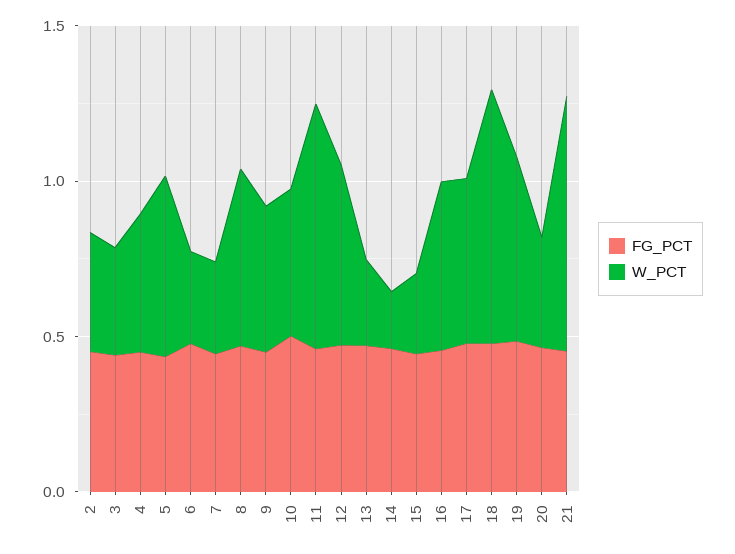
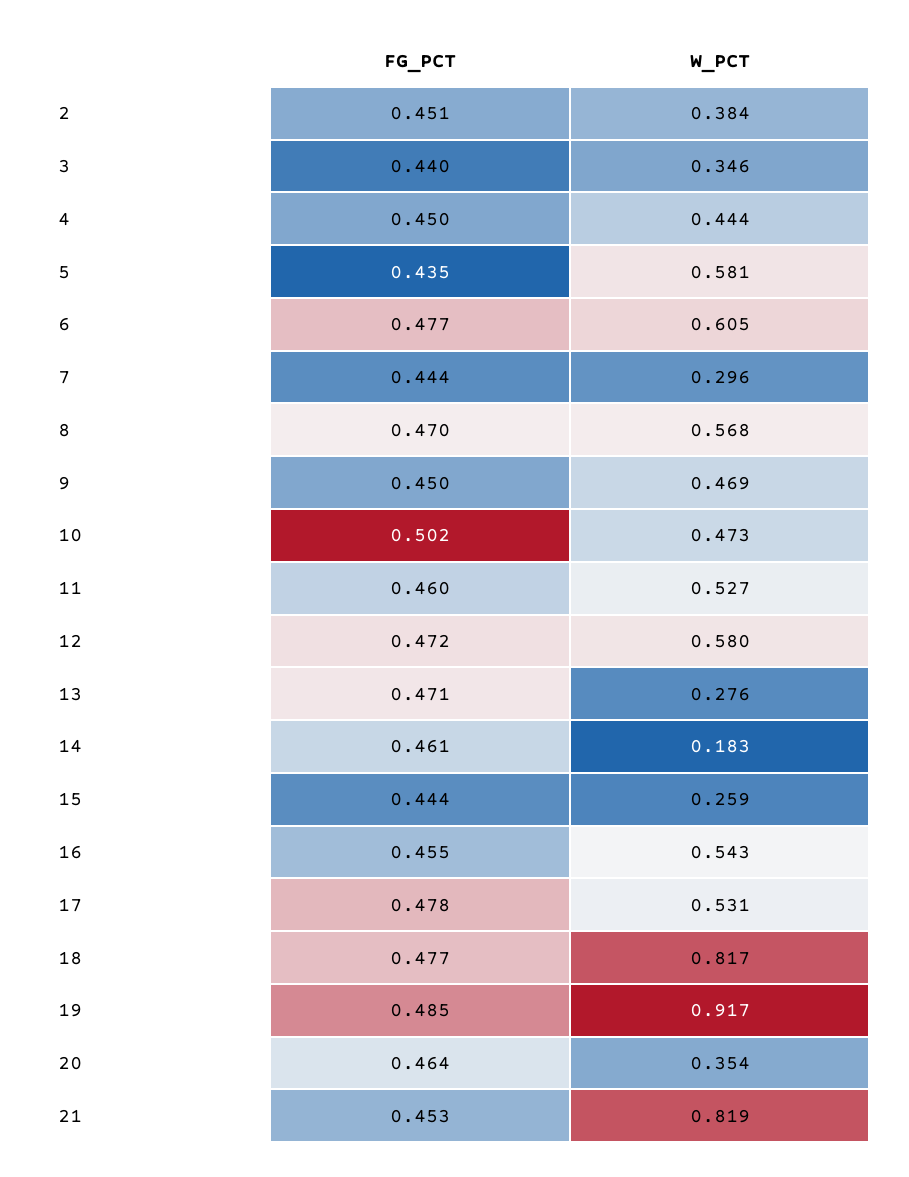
  {
    "FG_PCT": {
      "2": 0.451,
      "3": 0.44,
      "4": 0.45,
      "5": 0.435,
      "6": 0.477,
      "7": 0.444,
      "8": 0.47,
      "9": 0.45,
      "10": 0.502,
      "11": 0.46,
      "12": 0.472,
      "13": 0.471,
      "14": 0.461,
      "15": 0.444,
      "16": 0.455,
      "17": 0.478,
      "18": 0.477,
      "19": 0.485,
      "20": 0.464,
      "21": 0.453
    },
    "W_PCT": {
      "2": 0.384,
      "3": 0.346,
      "4": 0.444,
      "5": 0.581,
-     "6": 0.3,
+     "6": 0.605,
      "7": 0.296,
      "8": 0.568,
      "9": 0.469,
      "10": 0.473,
-     "11": 0.8,
+     "11": 0.527,
      "12": 0.58,
      "13": 0.276,
      "14": 0.183,
      "15": 0.259,
      "16": 0.543,
      "17": 0.531,
      "18": 0.817,
-     "19": 0.6,
+     "19": 0.917,
      "20": 0.354,
      "21": 0.819
    }
  }

